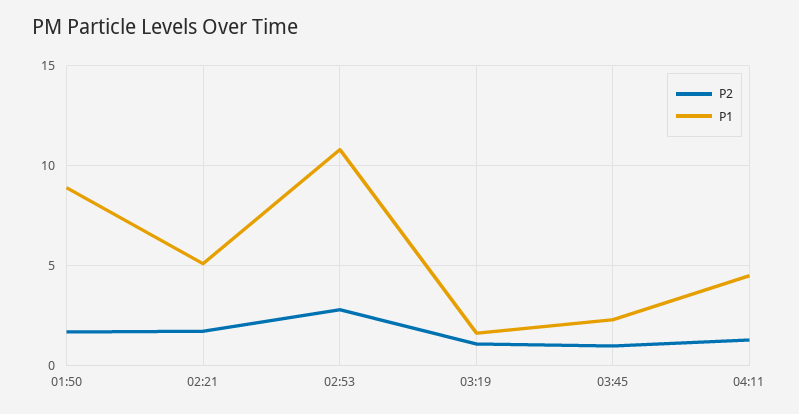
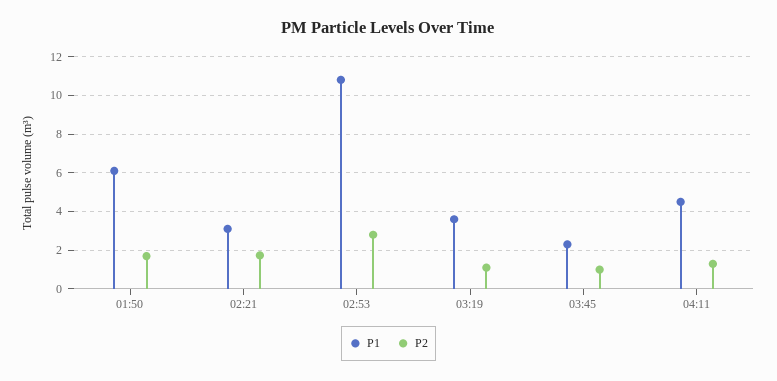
  {
    "P2": {
      "01:50": 1.5,
      "02:21": 1.5,
      "02:53": 3,
      "03:19": 1,
      "03:45": 1,
      "04:11": 1.5
    },
    "P1": {
-     "01:50": 9,
+     "01:50": 6,
-     "02:21": 5,
+     "02:21": 3,
      "02:53": 11,
-     "03:19": 1.5,
+     "03:19": 3.5,
      "03:45": 2.5,
      "04:11": 4.5
    }
  }

